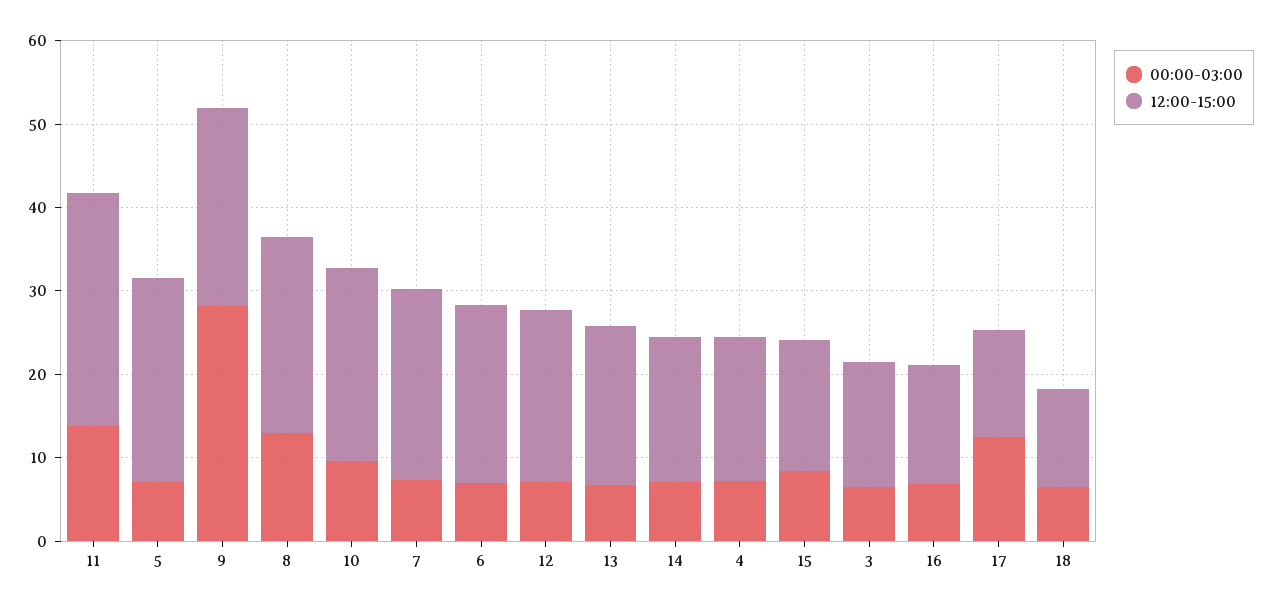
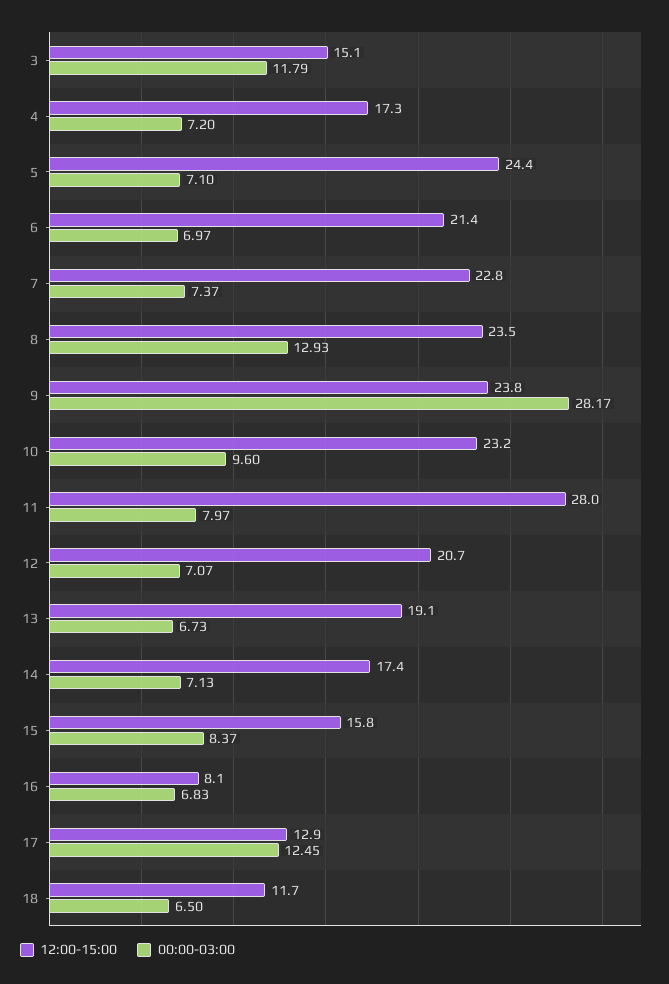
  {
    "00:00-03:00": {
-     "11": 14,
+     "11": 7.97,
      "5": 7.1,
      "9": 28.17,
      "8": 12.93,
      "10": 9.6,
      "7": 7.37,
      "6": 6.97,
      "12": 7.07,
      "13": 6.73,
      "14": 7.13,
      "4": 7.2,
      "15": 8.37,
-     "3": 6,
+     "3": 11.79,
      "16": 6.83,
      "17": 12.45,
      "18": 6.5
    },
    "12:00-15:00": {
      "11": 28,
      "5": 24.4,
      "9": 23.8,
      "8": 23.5,
      "10": 23.2,
      "7": 22.8,
      "6": 21.4,
      "12": 20.7,
      "13": 19.1,
      "14": 17.4,
      "4": 17.3,
      "15": 15.8,
      "3": 15.1,
-     "16": 14,
+     "16": 8.1,
      "17": 12.9,
      "18": 11.7
    }
  }

